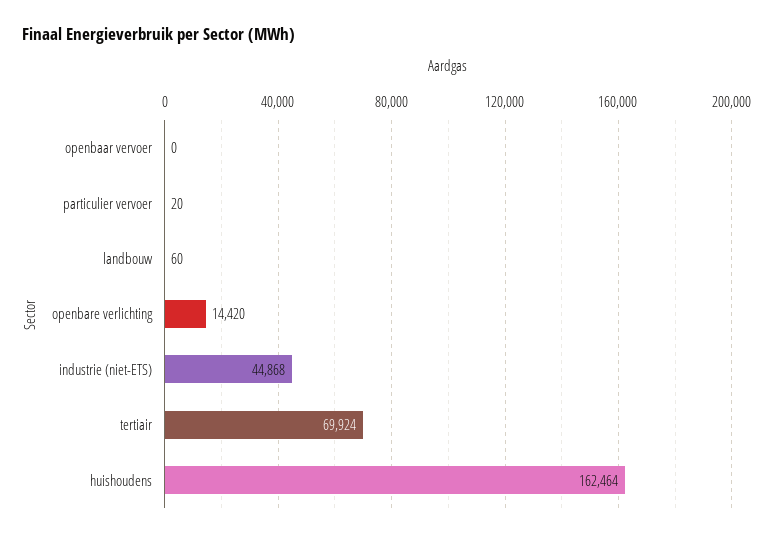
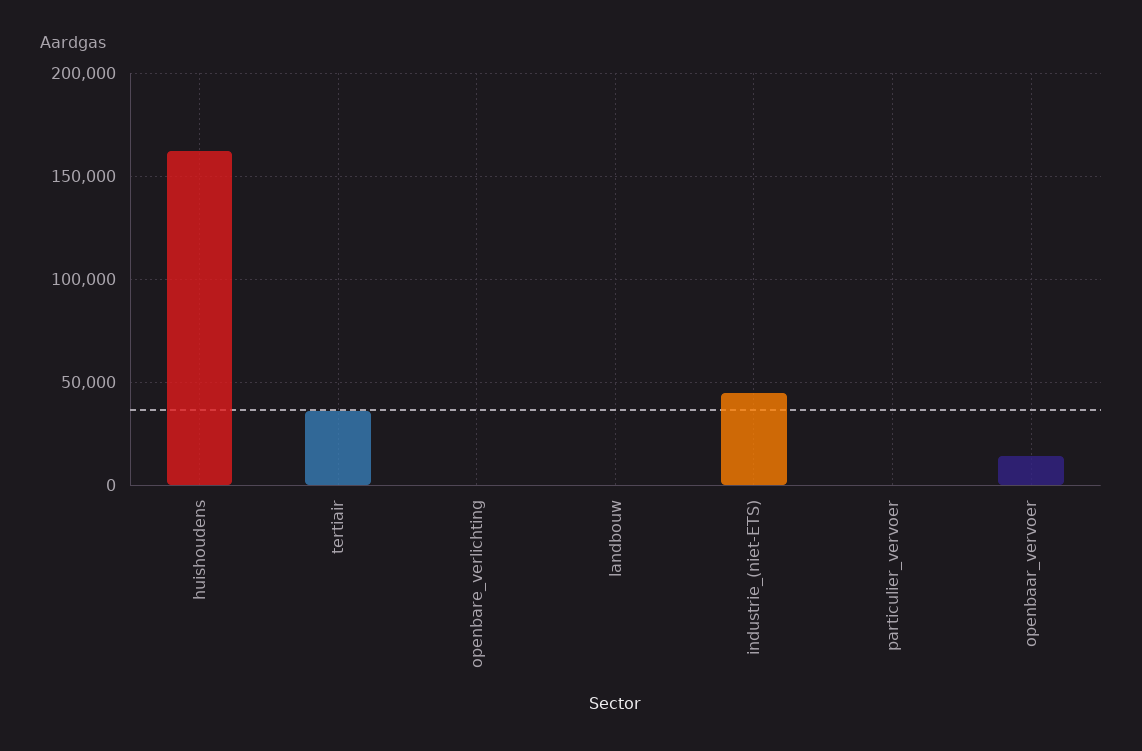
  {
-   "openbaar vervoer": 0,
+   "openbaar vervoer": 15000,
    "particulier vervoer": 20,
    "landbouw": 60,
-   "openbare verlichting": 14420,
+   "openbare verlichting": 0,
    "industrie (niet-ETS)": 44868,
-   "tertiair": 69924,
+   "tertiair": 35000,
    "huishoudens": 162464
  }

